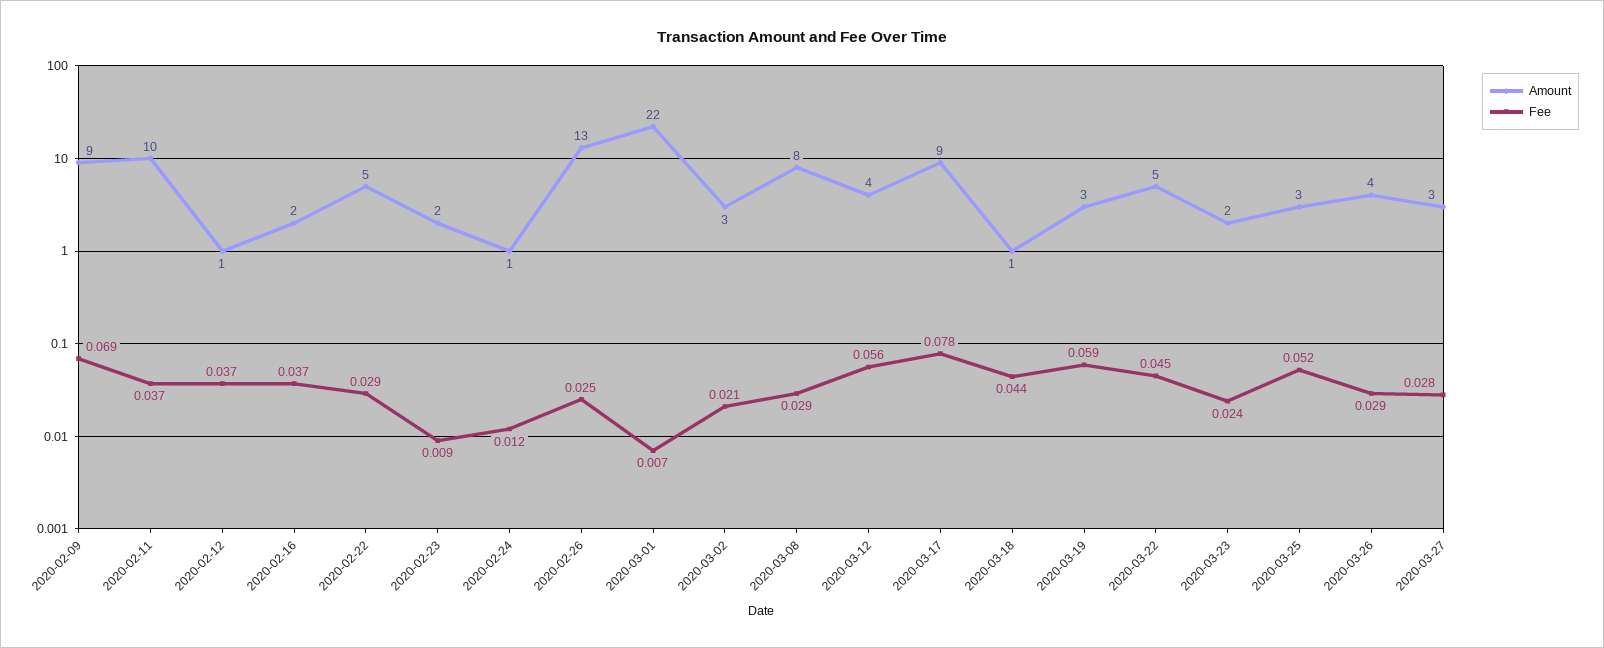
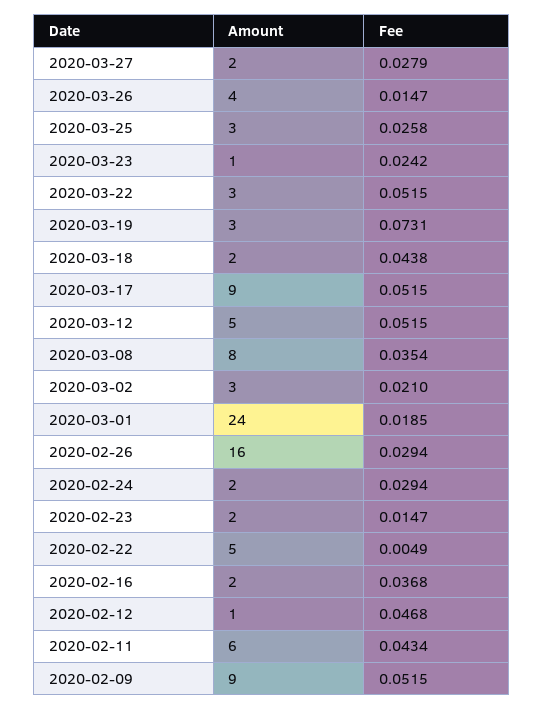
  {
    "Amount": {
      "2020-02-09": 9,
-     "2020-02-11": 10,
+     "2020-02-11": 6,
      "2020-02-12": 1,
      "2020-02-16": 2,
      "2020-02-22": 5,
      "2020-02-23": 2,
-     "2020-02-24": 1,
+     "2020-02-24": 2,
-     "2020-02-26": 13,
+     "2020-02-26": 16,
-     "2020-03-01": 22,
+     "2020-03-01": 24,
      "2020-03-02": 3,
      "2020-03-08": 8,
-     "2020-03-12": 4,
+     "2020-03-12": 5,
      "2020-03-17": 9,
-     "2020-03-18": 1,
+     "2020-03-18": 2,
      "2020-03-19": 3,
-     "2020-03-22": 5,
+     "2020-03-22": 3,
-     "2020-03-23": 2,
+     "2020-03-23": 1,
      "2020-03-25": 3,
      "2020-03-26": 4,
-     "2020-03-27": 3
+     "2020-03-27": 2
    },
    "Fee": {
-     "2020-02-09": 0.069,
+     "2020-02-09": 0.0515,
-     "2020-02-11": 0.037,
+     "2020-02-11": 0.0434,
-     "2020-02-12": 0.037,
+     "2020-02-12": 0.0468,
      "2020-02-16": 0.0368,
-     "2020-02-22": 0.029,
+     "2020-02-22": 0.0049,
-     "2020-02-23": 0.009,
+     "2020-02-23": 0.0147,
-     "2020-02-24": 0.012,
+     "2020-02-24": 0.0294,
-     "2020-02-26": 0.025,
+     "2020-02-26": 0.0294,
-     "2020-03-01": 0.007,
+     "2020-03-01": 0.0185,
      "2020-03-02": 0.021,
-     "2020-03-08": 0.029,
+     "2020-03-08": 0.0354,
-     "2020-03-12": 0.056,
+     "2020-03-12": 0.0515,
-     "2020-03-17": 0.078,
+     "2020-03-17": 0.0515,
      "2020-03-18": 0.0438,
-     "2020-03-19": 0.059,
+     "2020-03-19": 0.0731,
-     "2020-03-22": 0.045,
+     "2020-03-22": 0.0515,
      "2020-03-23": 0.0242,
-     "2020-03-25": 0.052,
+     "2020-03-25": 0.0258,
-     "2020-03-26": 0.029,
+     "2020-03-26": 0.0147,
      "2020-03-27": 0.0279
    }
  }

